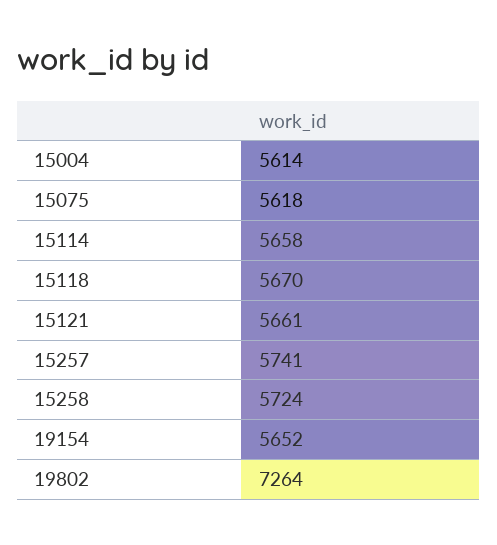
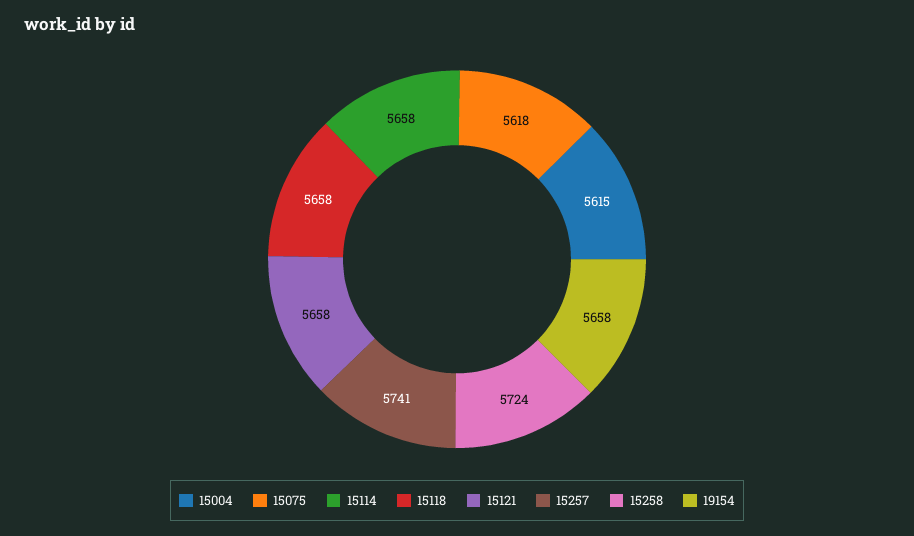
  {
-   "15004": 5614,
+   "15004": 5615,
    "15075": 5618,
    "15114": 5658,
-   "15118": 5670,
+   "15118": 5658,
-   "15121": 5661,
+   "15121": 5658,
    "15257": 5741,
    "15258": 5724,
-   "19154": 5652,
+   "19154": 5658
-   "19802": 7264
  }

